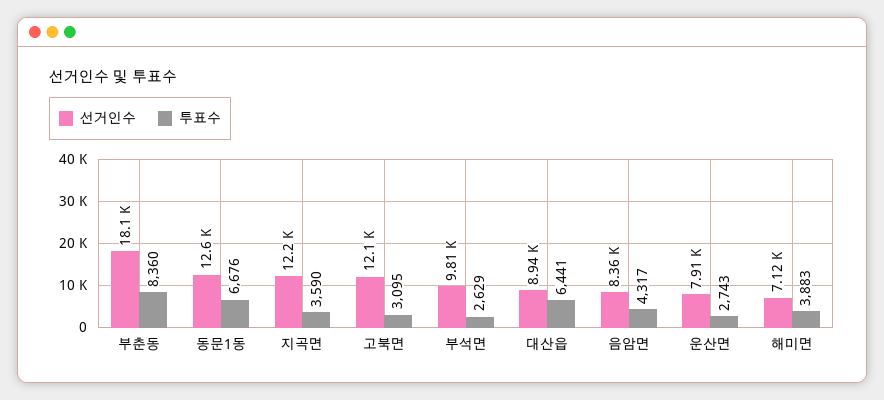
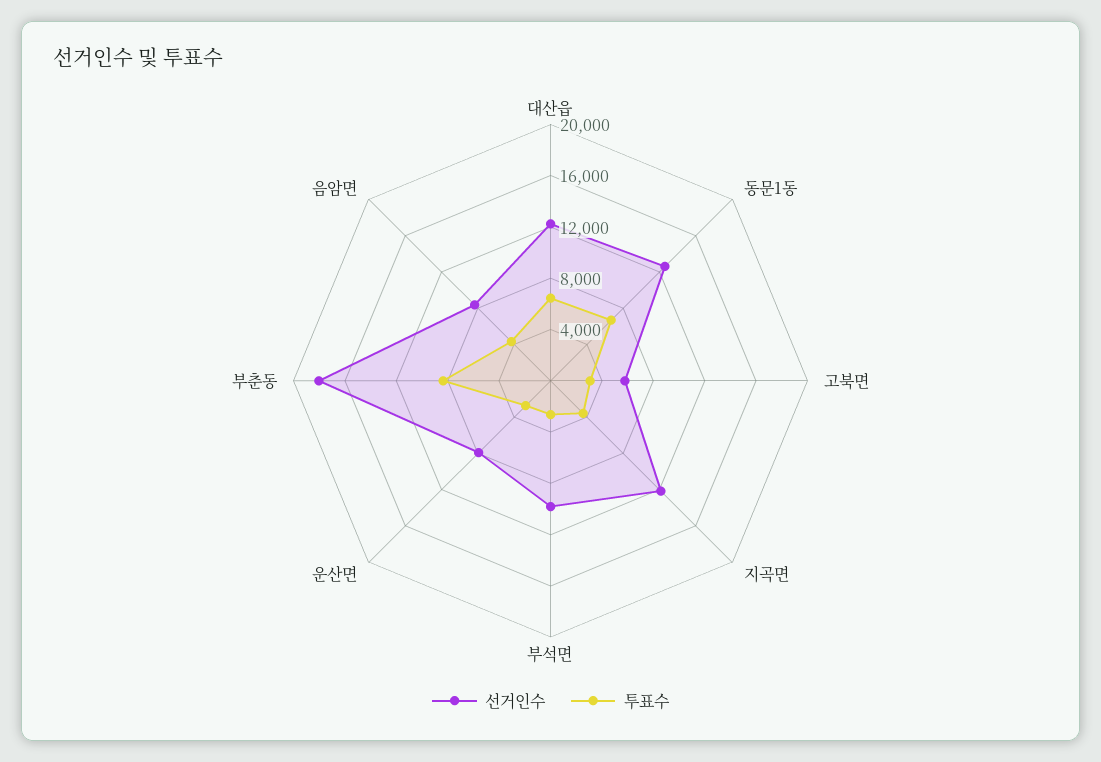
  {
    "선거인수": {
      "부춘동": 18100,
      "동문1동": 12600,
      "지곡면": 12200,
-     "고북면": 12100,
+     "고북면": 6000,
      "부석면": 9810,
-     "대산읍": 8940,
+     "대산읍": 12000,
      "음암면": 8360,
-     "운산면": 7910,
+     "운산면": 7910
-     "해미면": 7120
    },
    "투표수": {
      "부춘동": 8360,
      "동문1동": 6676,
      "지곡면": 3590,
      "고북면": 3095,
      "부석면": 2629,
      "대산읍": 6441,
      "음암면": 4317,
-     "운산면": 2743,
+     "운산면": 2743
-     "해미면": 3883
    }
  }

